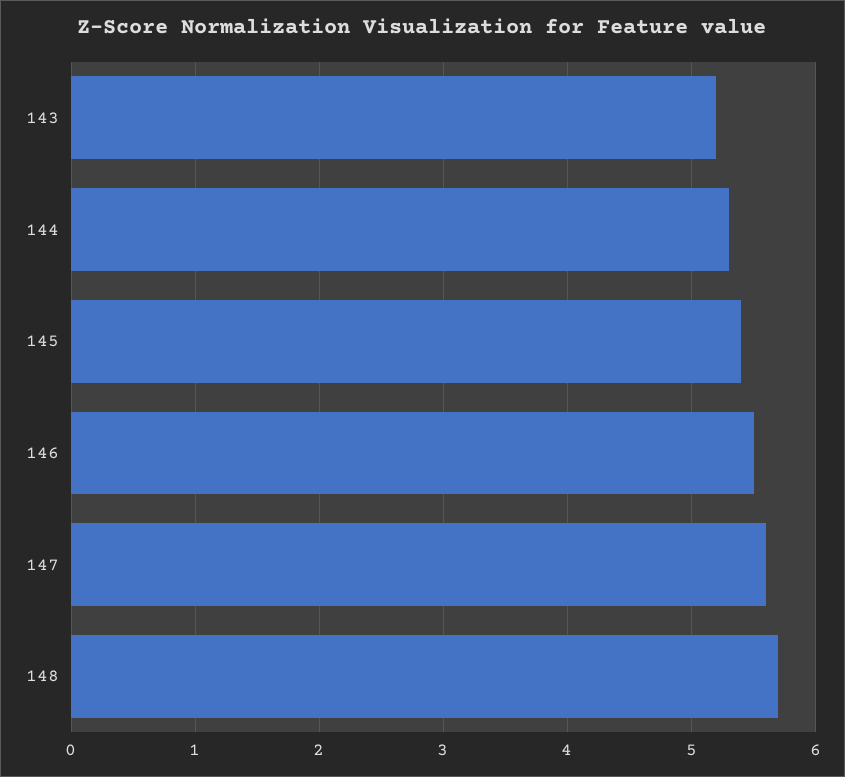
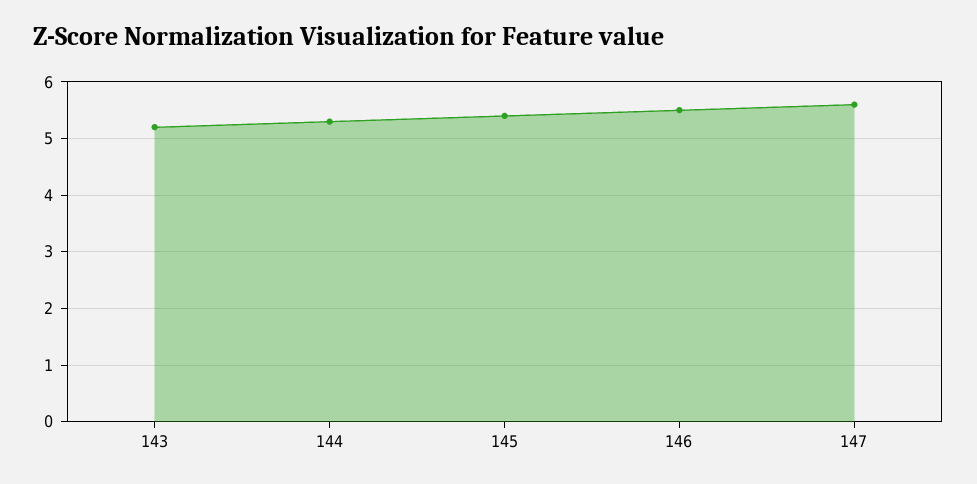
  {
    "143": 5.2,
    "144": 5.3,
    "145": 5.4,
    "146": 5.5,
-   "147": 5.6,
+   "147": 5.6
-   "148": 5.7
  }

